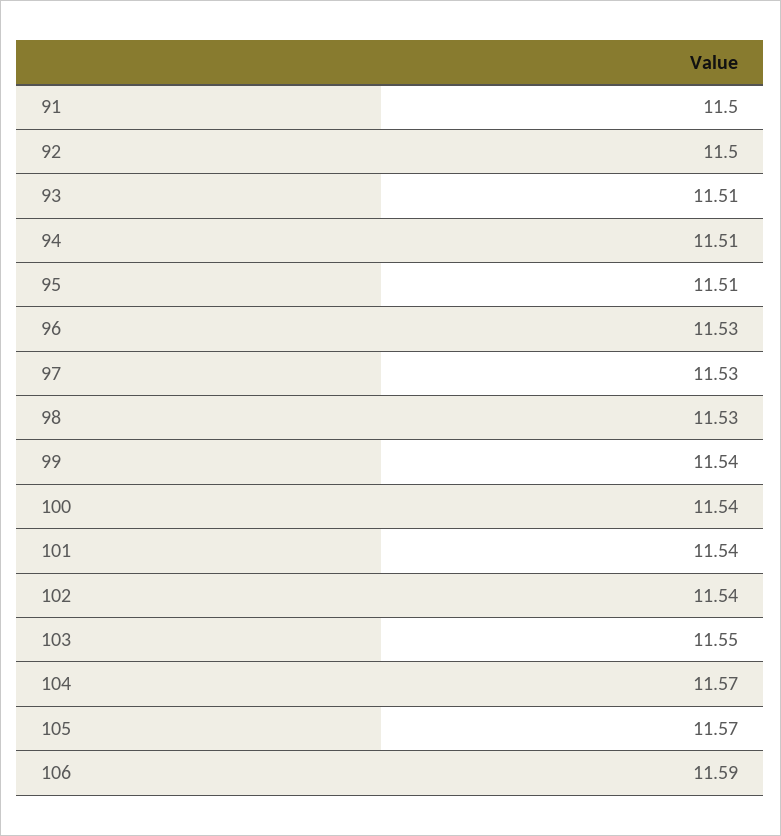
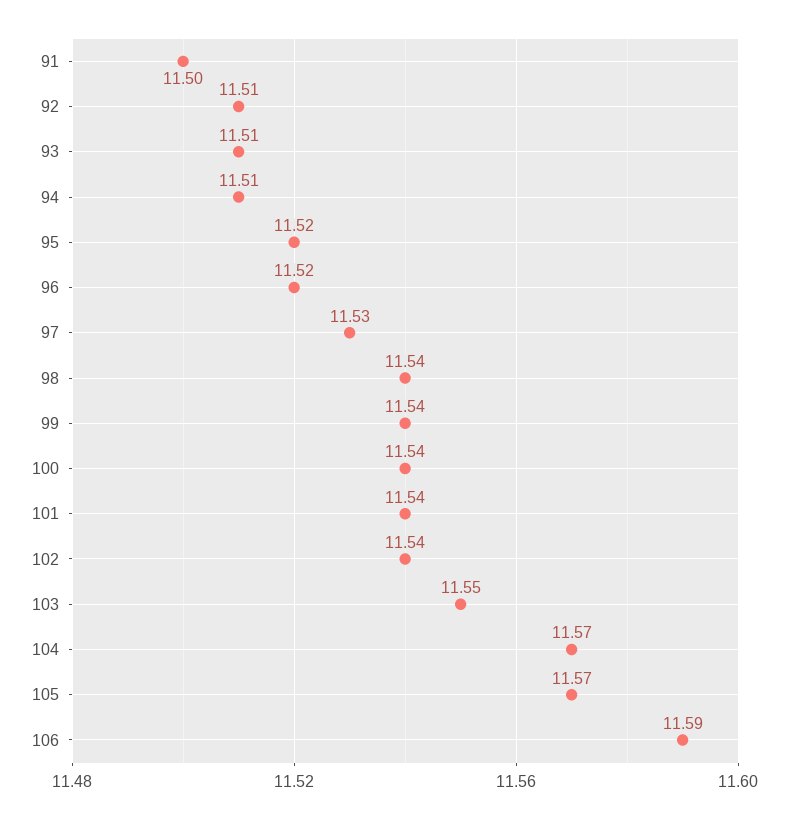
  {
    "91": 11.5,
-   "92": 11.5,
+   "92": 11.51,
    "93": 11.51,
    "94": 11.51,
-   "95": 11.51,
+   "95": 11.52,
-   "96": 11.53,
+   "96": 11.52,
    "97": 11.53,
-   "98": 11.53,
+   "98": 11.54,
    "99": 11.54,
    "100": 11.54,
    "101": 11.54,
    "102": 11.54,
    "103": 11.55,
    "104": 11.57,
    "105": 11.57,
    "106": 11.59
  }

